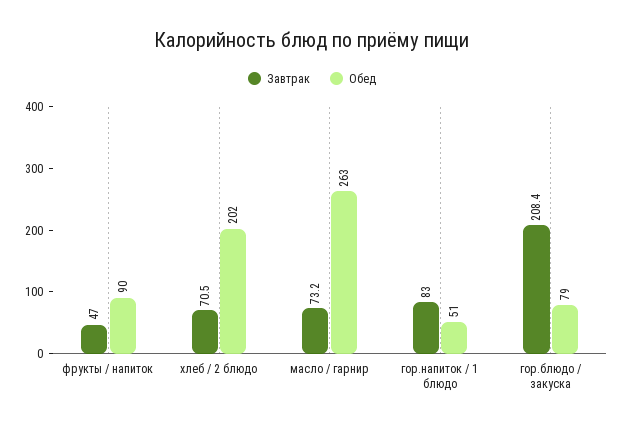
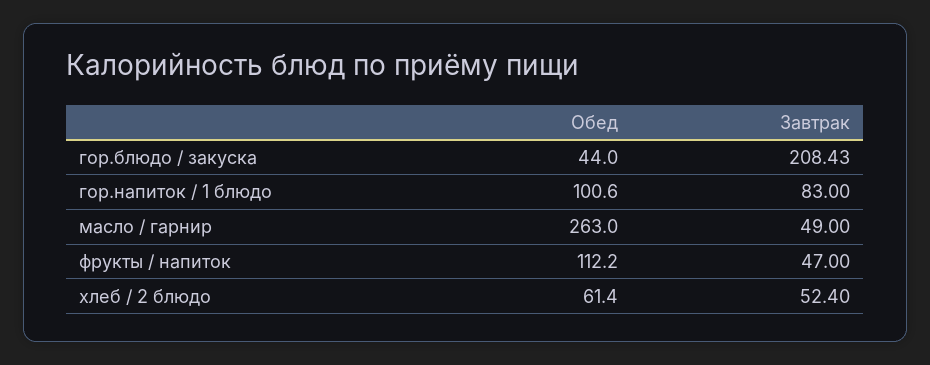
  {
    "Завтрак": {
      "фрукты / напиток": 47,
-     "хлеб / 2 блюдо": 70.5,
+     "хлеб / 2 блюдо": 52.4,
-     "масло / гарнир": 73.2,
+     "масло / гарнир": 49,
      "гор.напиток / 1 блюдо": 83,
      "гор.блюдо / закуска": 208.43
    },
    "Обед": {
-     "фрукты / напиток": 90,
+     "фрукты / напиток": 112.2,
-     "хлеб / 2 блюдо": 202,
+     "хлеб / 2 блюдо": 61.4,
      "масло / гарнир": 263,
-     "гор.напиток / 1 блюдо": 51,
+     "гор.напиток / 1 блюдо": 100.6,
-     "гор.блюдо / закуска": 79
+     "гор.блюдо / закуска": 44
    }
  }

